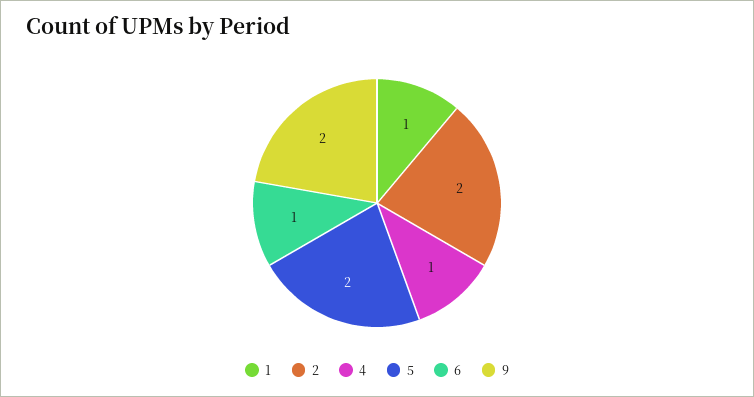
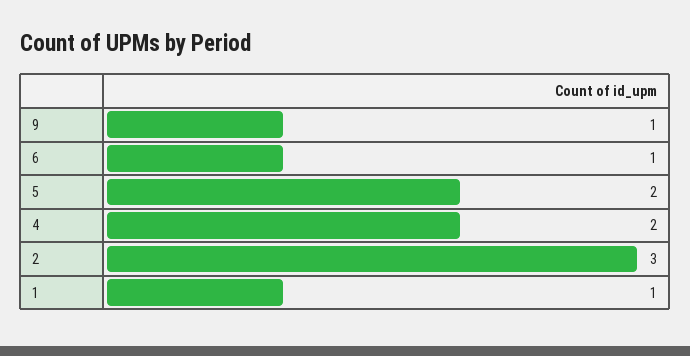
  {
    "1": 1,
-   "2": 2,
+   "2": 3,
-   "4": 1,
+   "4": 2,
    "5": 2,
    "6": 1,
-   "9": 2
+   "9": 1
  }

